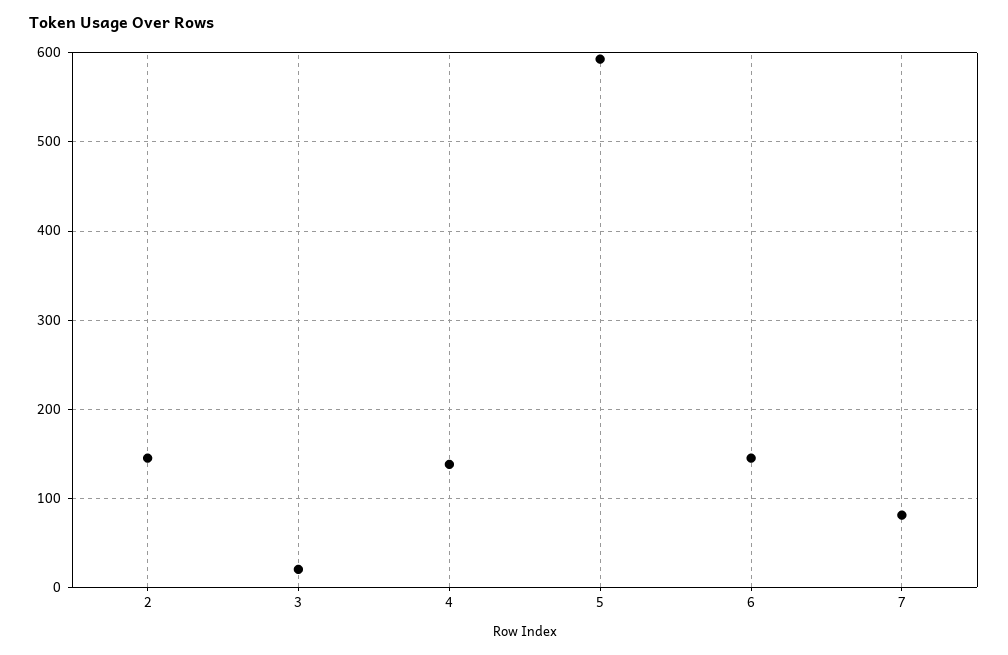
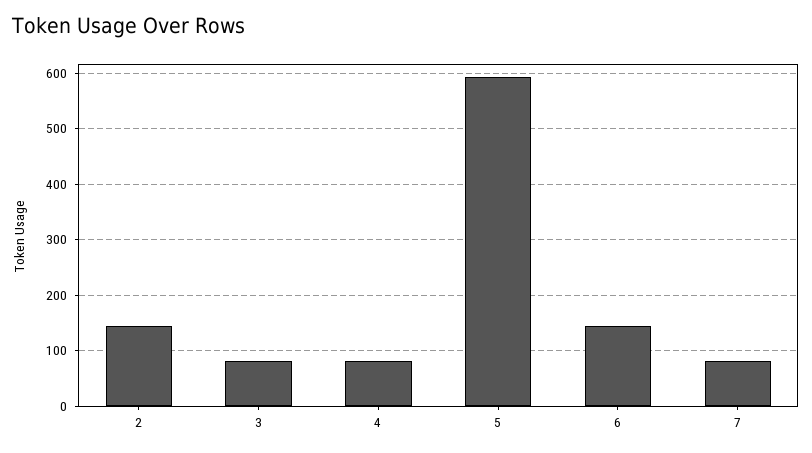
  {
    "2": 150,
-   "3": 20,
+   "3": 80,
-   "4": 140,
+   "4": 80,
    "5": 590,
    "6": 150,
    "7": 80
  }

